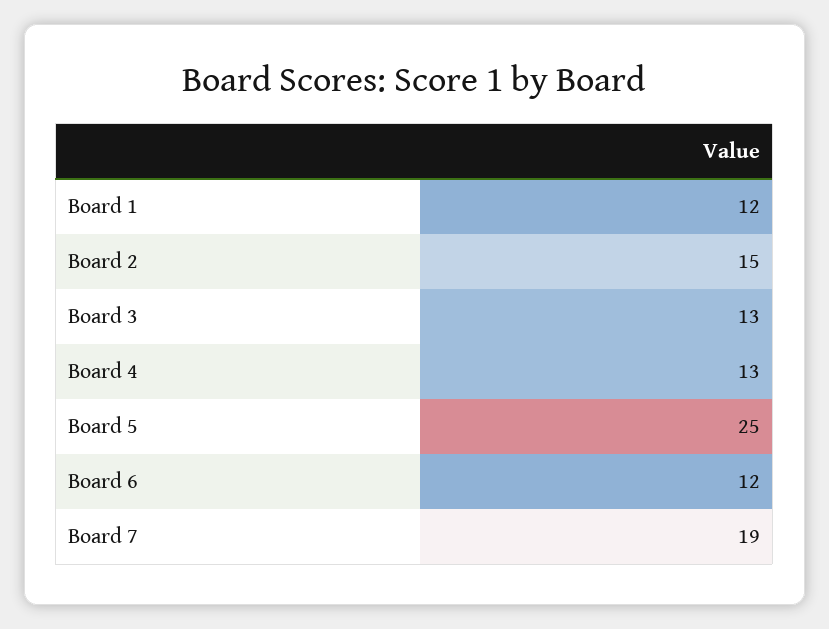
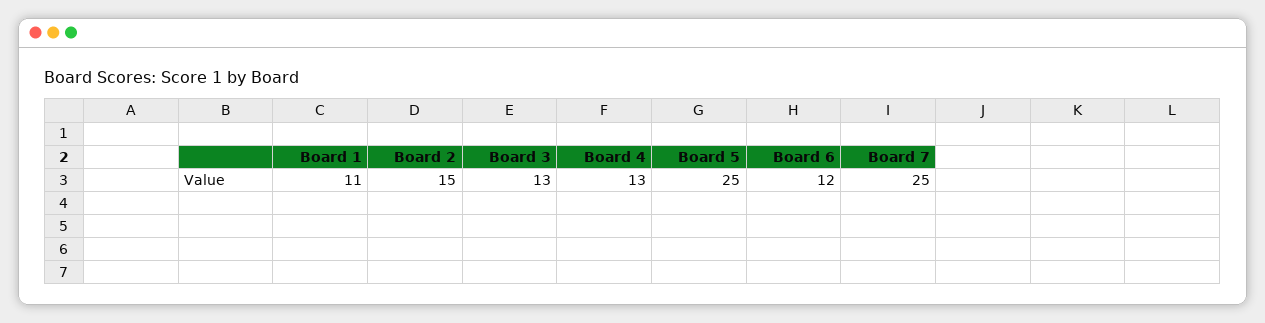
  {
-   "Board 1": 12,
+   "Board 1": 11,
    "Board 2": 15,
    "Board 3": 13,
    "Board 4": 13,
    "Board 5": 25,
    "Board 6": 12,
-   "Board 7": 19
+   "Board 7": 25
  }

